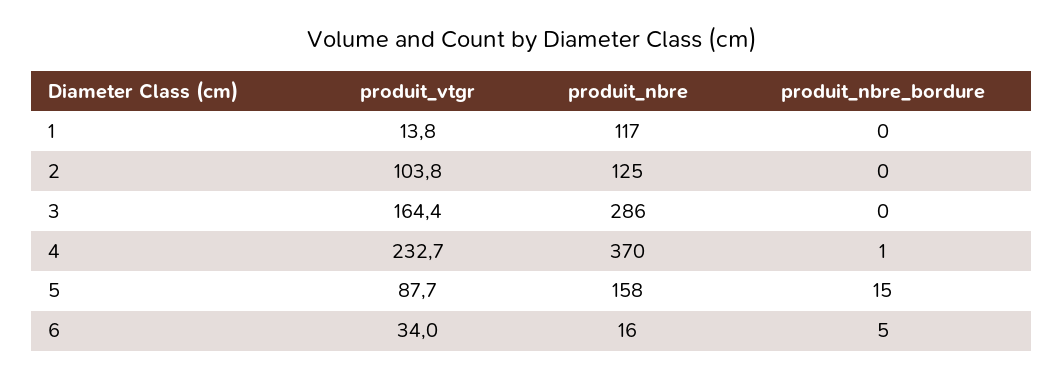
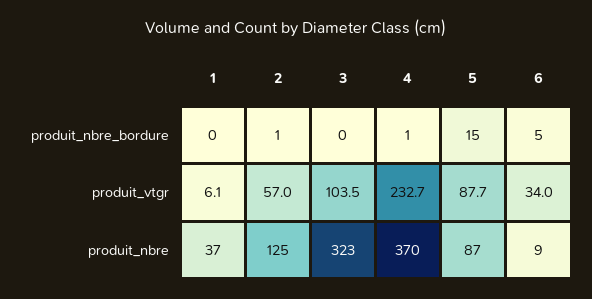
  {
    "produit_vtgr": {
-     "1": 13.8,
+     "1": 6.1,
-     "2": 103.8,
+     "2": 57,
-     "3": 164.4,
+     "3": 103.5,
      "4": 232.7,
      "5": 87.7,
      "6": 34
    },
    "produit_nbre": {
-     "1": 117,
+     "1": 37,
      "2": 125,
-     "3": 286,
+     "3": 323,
      "4": 370,
-     "5": 158,
+     "5": 87,
-     "6": 16
+     "6": 9
    },
    "produit_nbre_bordure": {
      "1": 0,
-     "2": 0,
+     "2": 1,
      "3": 0,
      "4": 1,
      "5": 15,
      "6": 5
    }
  }

